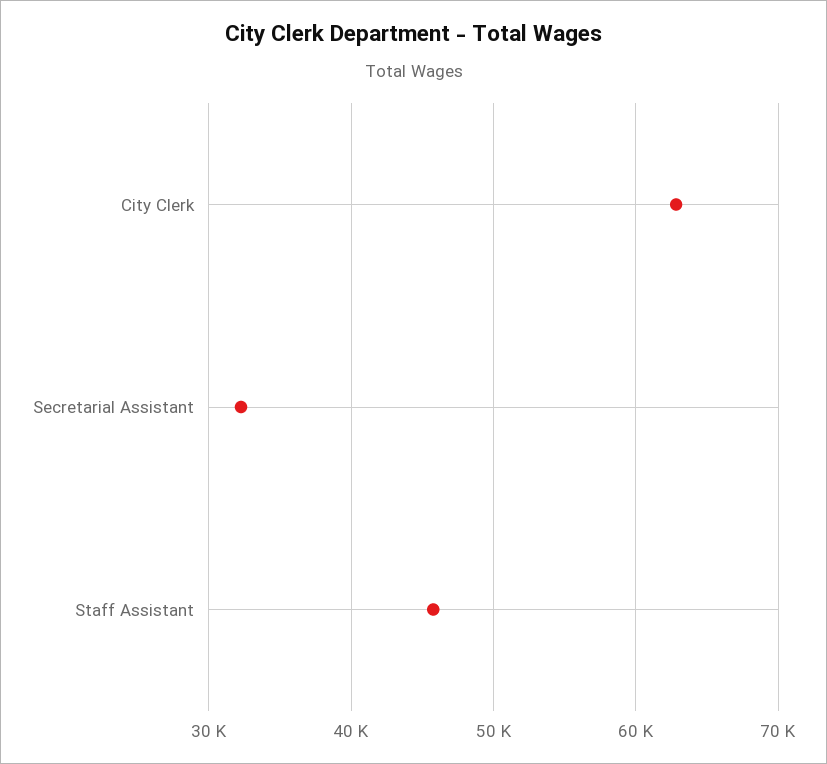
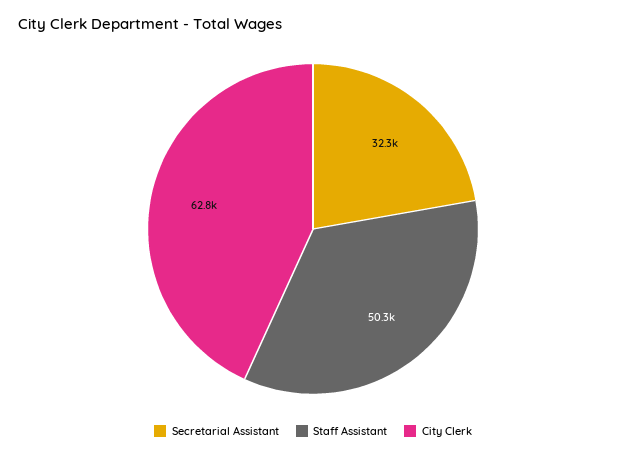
  {
    "City Clerk": 62800,
    "Secretarial Assistant": 32300,
-   "Staff Assistant": 46000
+   "Staff Assistant": 50300
  }

